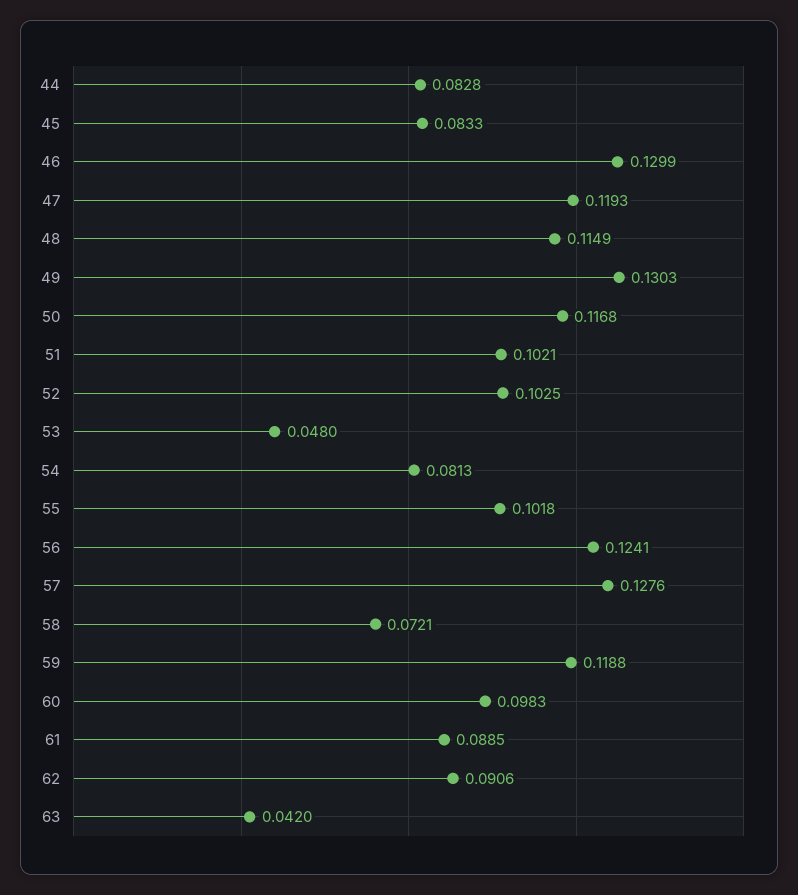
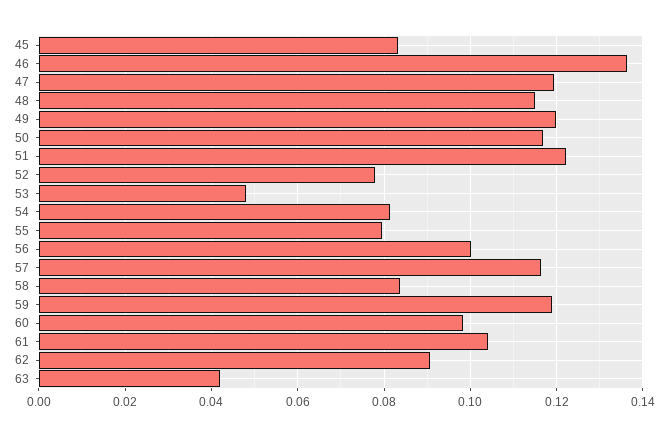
  {
-   "44": 0.0828,
    "45": 0.0833,
-   "46": 0.1299,
+   "46": 0.136,
    "47": 0.1193,
    "48": 0.1149,
-   "49": 0.1303,
+   "49": 0.12,
    "50": 0.1168,
-   "51": 0.1021,
+   "51": 0.122,
-   "52": 0.1025,
+   "52": 0.078,
    "53": 0.048,
    "54": 0.0813,
-   "55": 0.1018,
+   "55": 0.08,
-   "56": 0.1241,
+   "56": 0.1,
-   "57": 0.1276,
+   "57": 0.116,
-   "58": 0.0721,
+   "58": 0.084,
    "59": 0.1188,
    "60": 0.0983,
-   "61": 0.0885,
+   "61": 0.104,
    "62": 0.0906,
    "63": 0.042
  }

